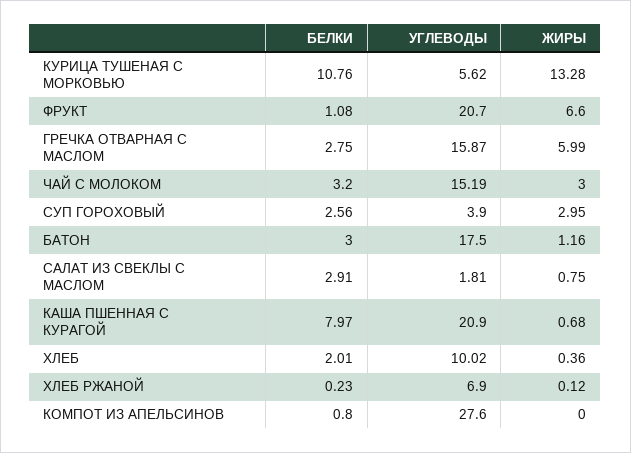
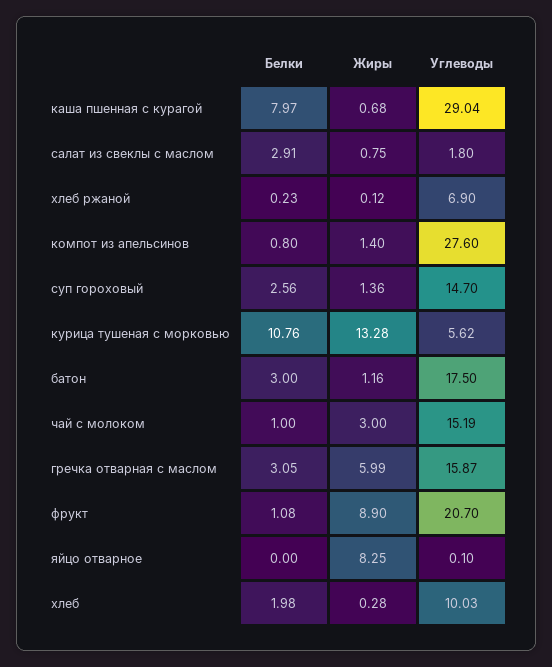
  {
    "БЕЛКИ": {
      "КУРИЦА ТУШЕНАЯ С МОРКОВЬЮ": 10.76,
      "ФРУКТ": 1.08,
-     "ГРЕЧКА ОТВАРНАЯ С МАСЛОМ": 2.75,
+     "ГРЕЧКА ОТВАРНАЯ С МАСЛОМ": 3.05,
-     "ЧАЙ С МОЛОКОМ": 3.2,
+     "ЧАЙ С МОЛОКОМ": 1,
      "СУП ГОРОХОВЫЙ": 2.56,
      "БАТОН": 3,
      "САЛАТ ИЗ СВЕКЛЫ С МАСЛОМ": 2.91,
      "КАША ПШЕННАЯ С КУРАГОЙ": 7.97,
-     "ХЛЕБ": 2.01,
+     "ХЛЕБ": 1.98,
      "ХЛЕБ РЖАНОЙ": 0.23,
-     "КОМПОТ ИЗ АПЕЛЬСИНОВ": 0.8
+     "КОМПОТ ИЗ АПЕЛЬСИНОВ": 0.8,
+     "яйцо отварное": 0
    },
    "УГЛЕВОДЫ": {
      "КУРИЦА ТУШЕНАЯ С МОРКОВЬЮ": 5.62,
      "ФРУКТ": 20.7,
      "ГРЕЧКА ОТВАРНАЯ С МАСЛОМ": 15.87,
      "ЧАЙ С МОЛОКОМ": 15.19,
-     "СУП ГОРОХОВЫЙ": 3.9,
+     "СУП ГОРОХОВЫЙ": 14.7,
      "БАТОН": 17.5,
-     "САЛАТ ИЗ СВЕКЛЫ С МАСЛОМ": 1.81,
+     "САЛАТ ИЗ СВЕКЛЫ С МАСЛОМ": 1.8,
-     "КАША ПШЕННАЯ С КУРАГОЙ": 20.9,
+     "КАША ПШЕННАЯ С КУРАГОЙ": 29.04,
-     "ХЛЕБ": 10.02,
+     "ХЛЕБ": 10.03,
      "ХЛЕБ РЖАНОЙ": 6.9,
-     "КОМПОТ ИЗ АПЕЛЬСИНОВ": 27.6
+     "КОМПОТ ИЗ АПЕЛЬСИНОВ": 27.6,
+     "яйцо отварное": 0.1
    },
    "ЖИРЫ": {
      "КУРИЦА ТУШЕНАЯ С МОРКОВЬЮ": 13.28,
-     "ФРУКТ": 6.6,
+     "ФРУКТ": 8.9,
      "ГРЕЧКА ОТВАРНАЯ С МАСЛОМ": 5.99,
      "ЧАЙ С МОЛОКОМ": 3,
-     "СУП ГОРОХОВЫЙ": 2.95,
+     "СУП ГОРОХОВЫЙ": 1.36,
      "БАТОН": 1.16,
      "САЛАТ ИЗ СВЕКЛЫ С МАСЛОМ": 0.75,
      "КАША ПШЕННАЯ С КУРАГОЙ": 0.68,
-     "ХЛЕБ": 0.36,
+     "ХЛЕБ": 0.28,
      "ХЛЕБ РЖАНОЙ": 0.12,
-     "КОМПОТ ИЗ АПЕЛЬСИНОВ": 0
+     "КОМПОТ ИЗ АПЕЛЬСИНОВ": 1.4,
+     "яйцо отварное": 8.25
    }
  }

